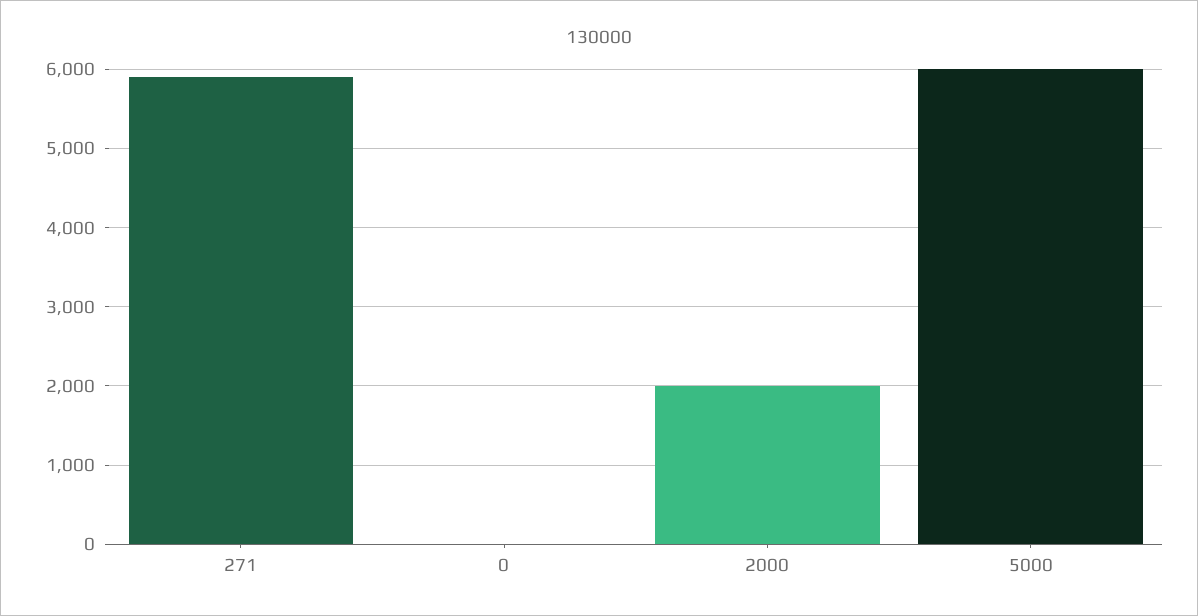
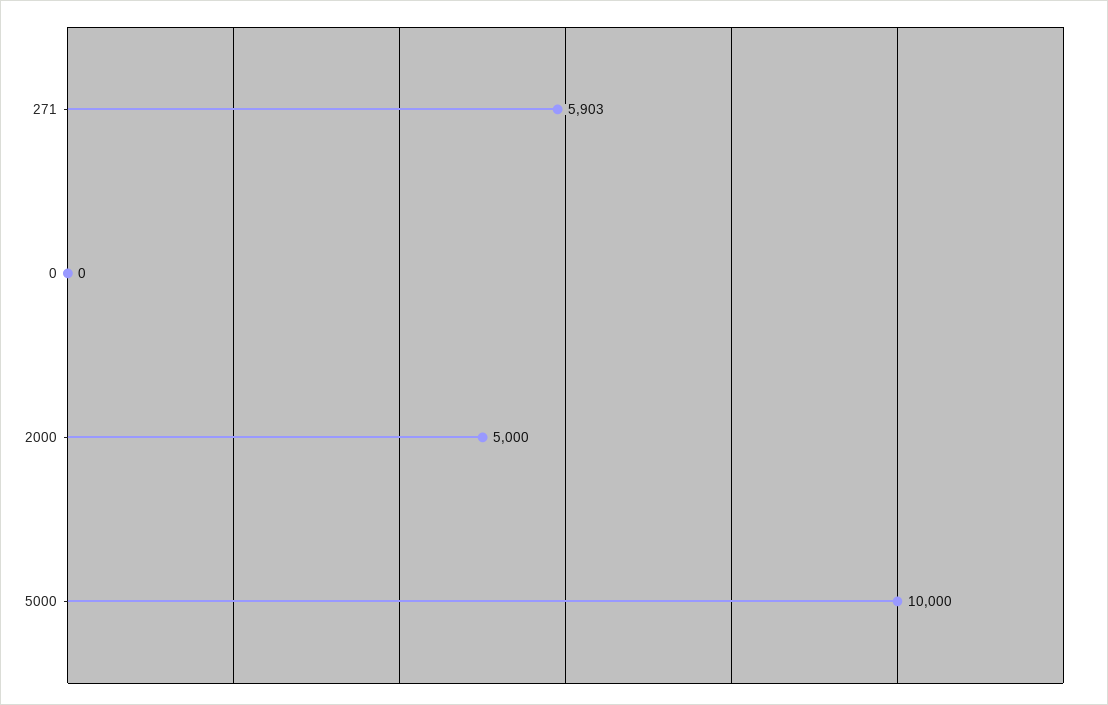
  {
    "271": 5903,
    "0": 0,
-   "2000": 2000,
+   "2000": 5000,
-   "5000": 6000
+   "5000": 10000
  }

